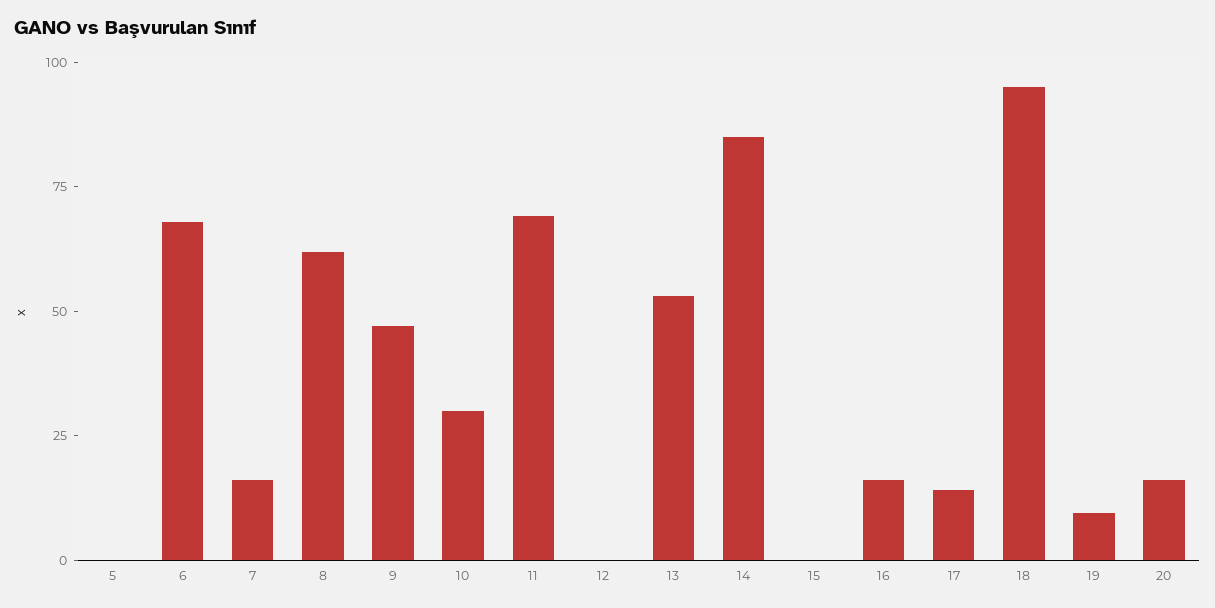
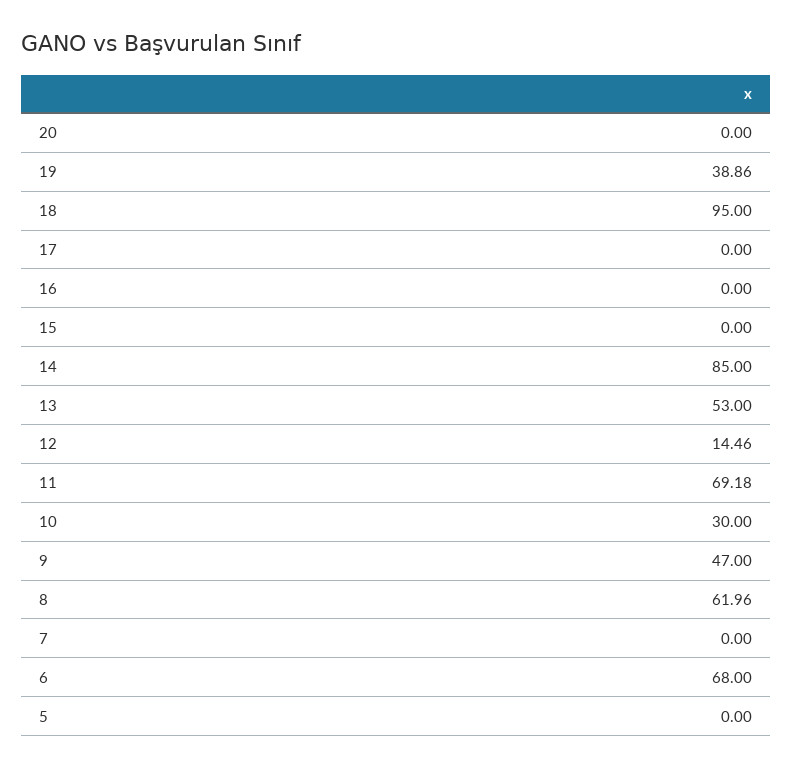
  {
    "5": 0,
    "6": 68,
-   "7": 15,
+   "7": 0,
    "8": 61.96,
    "9": 47,
    "10": 30,
    "11": 69.18,
-   "12": 0,
+   "12": 14.46,
    "13": 53,
    "14": 85,
    "15": 0,
-   "16": 15,
+   "16": 0,
-   "17": 15,
+   "17": 0,
    "18": 95,
-   "19": 10,
+   "19": 38.86,
-   "20": 15
+   "20": 0
  }

